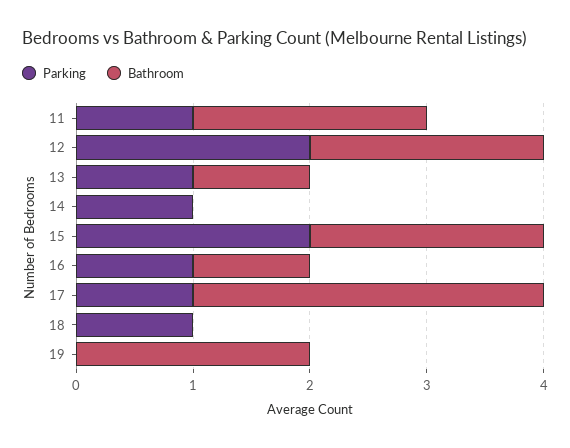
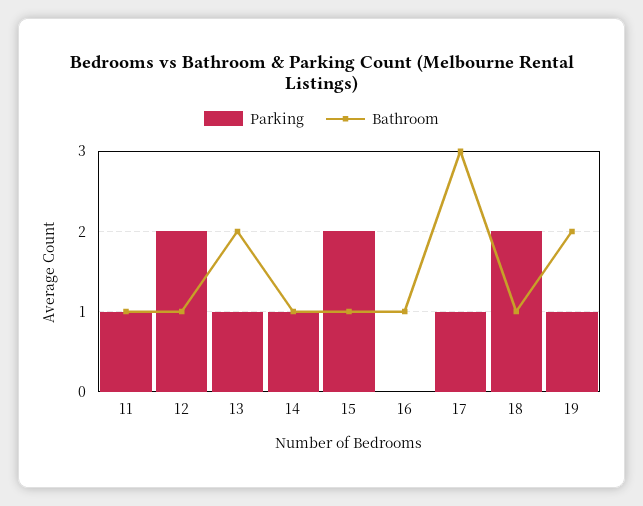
  {
    "Parking": {
      "11": 1,
      "12": 2,
      "13": 1,
      "14": 1,
      "15": 2,
-     "16": 1,
+     "16": 0,
      "17": 1,
-     "18": 1,
+     "18": 2,
-     "19": 0
+     "19": 1
    },
    "Bathroom": {
-     "11": 2,
+     "11": 1,
-     "12": 2,
+     "12": 1,
-     "13": 1,
+     "13": 2,
-     "14": 0,
+     "14": 1,
-     "15": 2,
+     "15": 1,
      "16": 1,
      "17": 3,
-     "18": 0,
+     "18": 1,
      "19": 2
    }
  }

